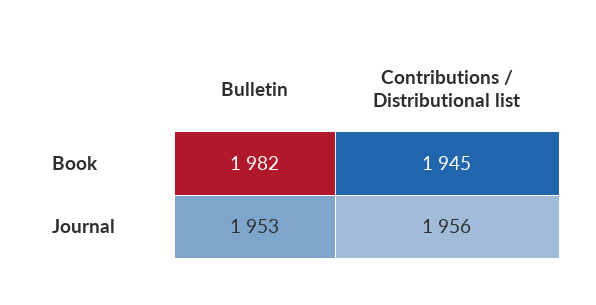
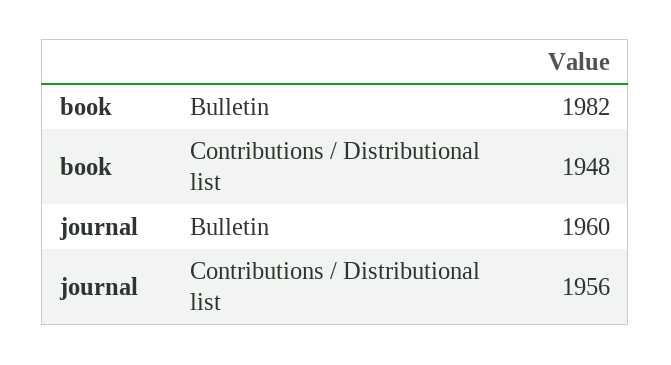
  {
    "Bulletin": {
      "Book": 1982,
-     "Journal": 1953
+     "Journal": 1960
    },
    "Contributions / Distributional list": {
-     "Book": 1945,
+     "Book": 1948,
      "Journal": 1956
    }
  }

